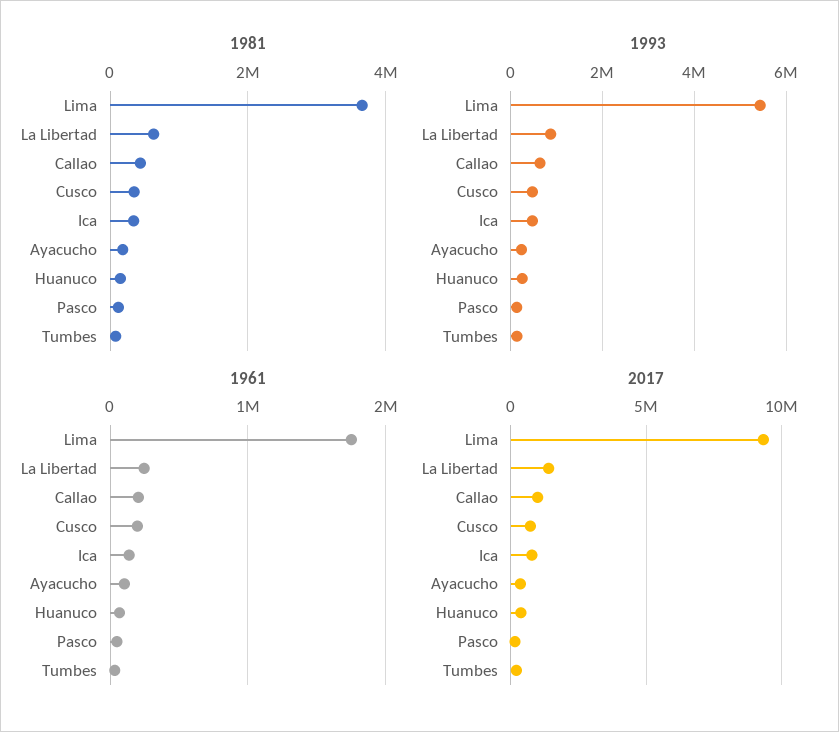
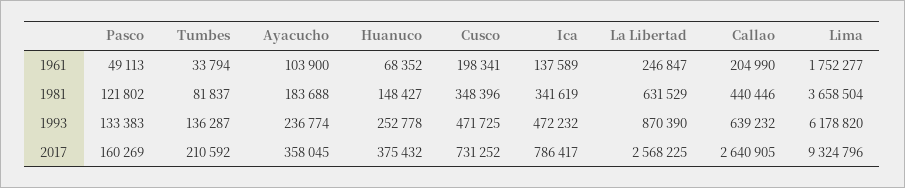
  {
    "1981": {
      "Lima": 3658504,
      "La Libertad": 631529,
      "Callao": 440446,
      "Cusco": 348396,
      "Ica": 341619,
      "Ayacucho": 183688,
      "Huanuco": 148427,
      "Pasco": 121802,
      "Tumbes": 81837
    },
    "1993": {
-     "Lima": 5400000,
+     "Lima": 6178820,
      "La Libertad": 870390,
      "Callao": 639232,
      "Cusco": 471725,
      "Ica": 472232,
      "Ayacucho": 236774,
      "Huanuco": 252778,
      "Pasco": 133383,
      "Tumbes": 136287
    },
    "1961": {
      "Lima": 1752277,
      "La Libertad": 246847,
      "Callao": 204990,
      "Cusco": 198341,
      "Ica": 137589,
      "Ayacucho": 103900,
      "Huanuco": 68352,
      "Pasco": 49113,
      "Tumbes": 33794
    },
    "2017": {
      "Lima": 9324796,
-     "La Libertad": 1500000,
+     "La Libertad": 2568225,
-     "Callao": 1000000,
+     "Callao": 2640905,
      "Cusco": 731252,
      "Ica": 786417,
      "Ayacucho": 358045,
      "Huanuco": 375432,
      "Pasco": 160269,
      "Tumbes": 210592
    }
  }

